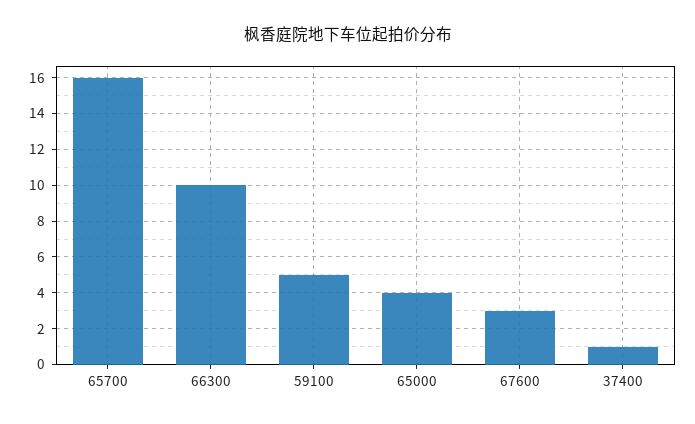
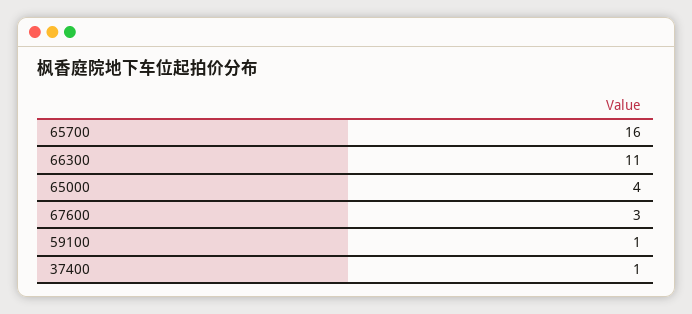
  {
    "65700": 16,
-   "66300": 10,
+   "66300": 11,
-   "59100": 5,
+   "59100": 1,
    "65000": 4,
    "67600": 3,
    "37400": 1
  }

